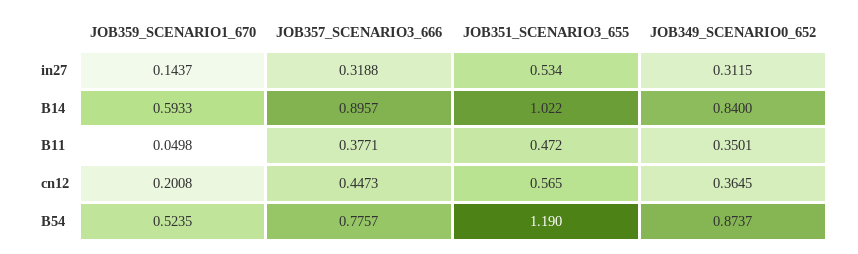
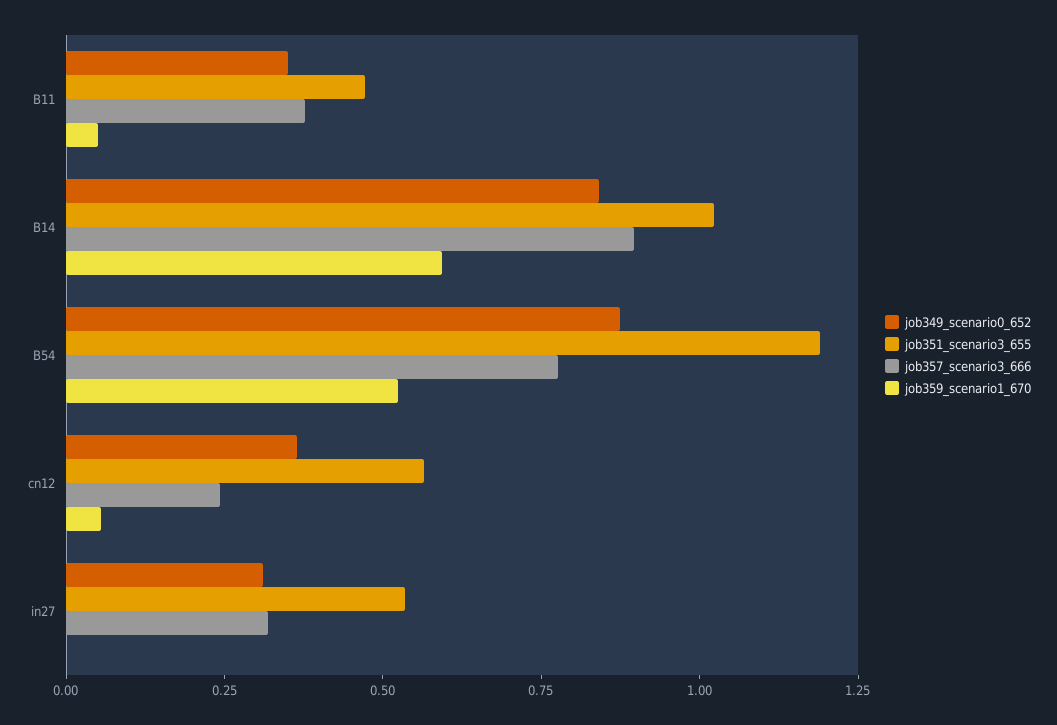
  {
    "JOB359_SCENARIO1_670": {
-     "in27": 0.1437,
+     "in27": 0,
      "B14": 0.5933,
      "B11": 0.0498,
-     "cn12": 0.2008,
+     "cn12": 0.05,
      "B54": 0.5235
    },
    "JOB357_SCENARIO3_666": {
      "in27": 0.3188,
      "B14": 0.8957,
      "B11": 0.3771,
-     "cn12": 0.4473,
+     "cn12": 0.25,
      "B54": 0.7757
    },
    "JOB351_SCENARIO3_655": {
      "in27": 0.534,
      "B14": 1.022,
      "B11": 0.472,
      "cn12": 0.565,
      "B54": 1.19
    },
    "JOB349_SCENARIO0_652": {
      "in27": 0.3115,
      "B14": 0.84,
      "B11": 0.3501,
      "cn12": 0.3645,
      "B54": 0.8737
    }
  }

